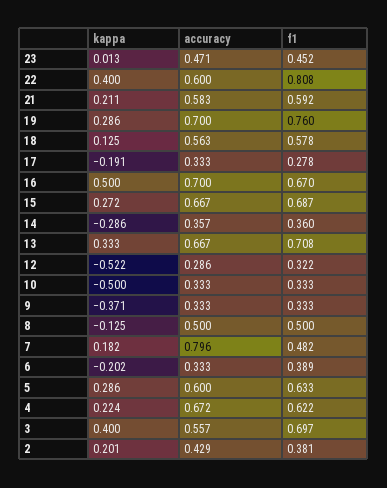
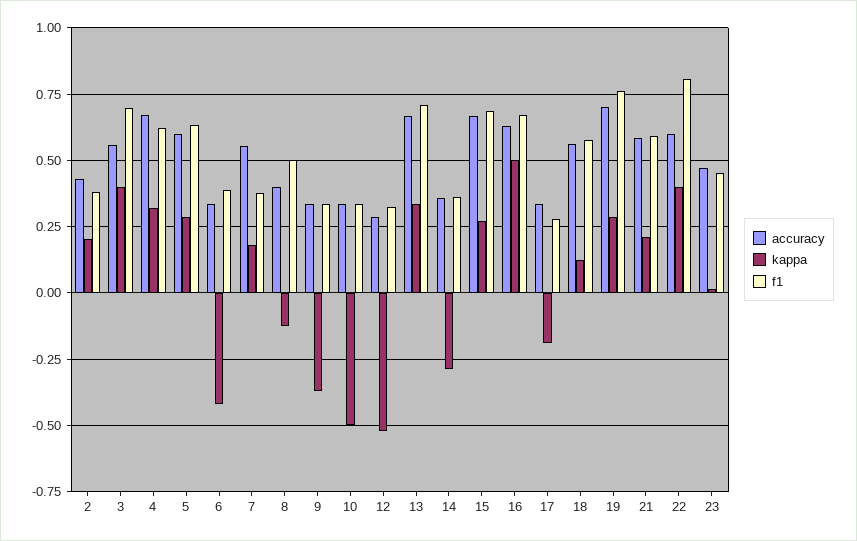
  {
    "kappa": {
      "23": 0.013,
      "22": 0.4,
      "21": 0.211,
      "19": 0.286,
      "18": 0.125,
      "17": -0.191,
      "16": 0.5,
      "15": 0.272,
      "14": -0.286,
      "13": 0.333,
      "12": -0.522,
      "10": -0.5,
      "9": -0.371,
      "8": -0.125,
      "7": 0.182,
-     "6": -0.202,
+     "6": -0.425,
      "5": 0.286,
-     "4": 0.224,
+     "4": 0.325,
      "3": 0.4,
      "2": 0.201
    },
    "accuracy": {
      "23": 0.471,
      "22": 0.6,
      "21": 0.583,
      "19": 0.7,
      "18": 0.563,
      "17": 0.333,
-     "16": 0.7,
+     "16": 0.625,
      "15": 0.667,
      "14": 0.357,
      "13": 0.667,
      "12": 0.286,
      "10": 0.333,
      "9": 0.333,
-     "8": 0.5,
+     "8": 0.4,
-     "7": 0.796,
+     "7": 0.55,
      "6": 0.333,
      "5": 0.6,
      "4": 0.672,
      "3": 0.557,
      "2": 0.429
    },
    "f1": {
      "23": 0.452,
      "22": 0.808,
      "21": 0.592,
      "19": 0.76,
      "18": 0.578,
      "17": 0.278,
      "16": 0.67,
      "15": 0.687,
      "14": 0.36,
      "13": 0.708,
      "12": 0.322,
      "10": 0.333,
      "9": 0.333,
      "8": 0.5,
-     "7": 0.482,
+     "7": 0.375,
      "6": 0.389,
      "5": 0.633,
      "4": 0.622,
      "3": 0.697,
      "2": 0.381
    }
  }

